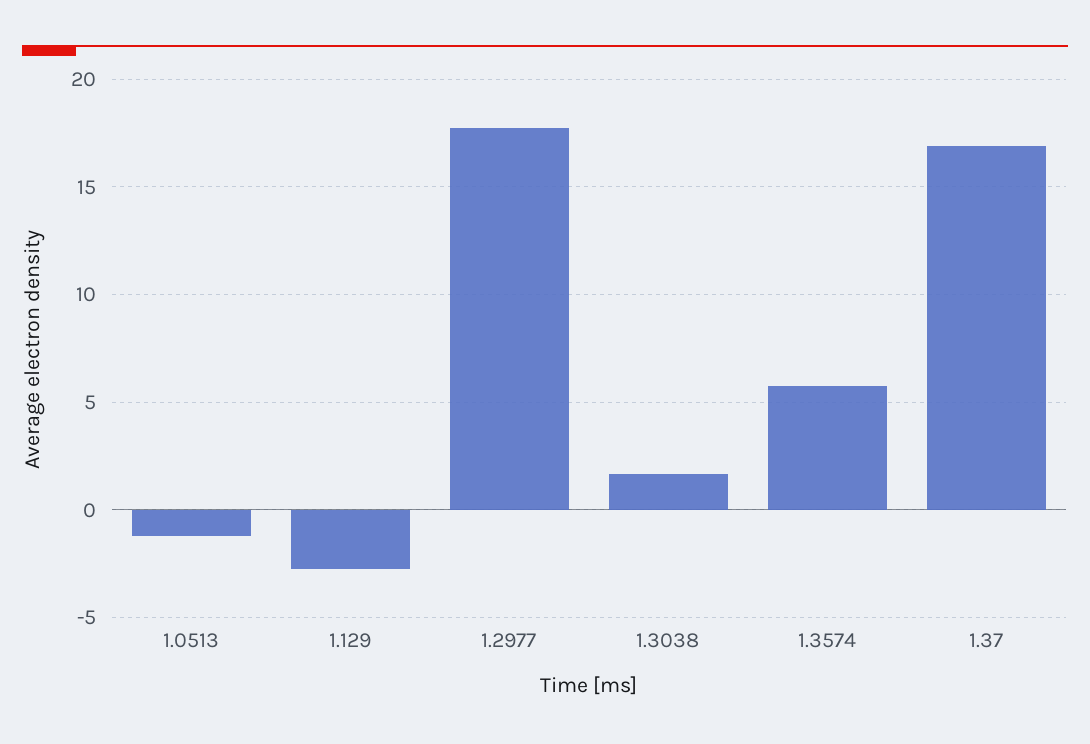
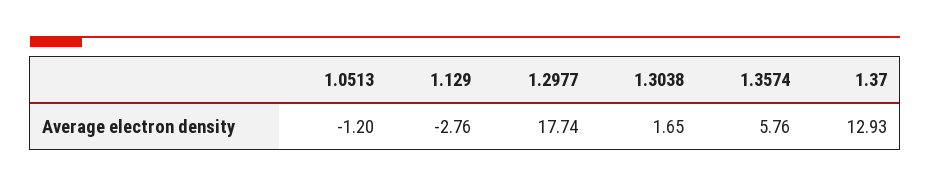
  {
    "1.0513": -1.2,
    "1.129": -2.76,
    "1.2977": 17.74,
    "1.3038": 1.65,
    "1.3574": 5.76,
-   "1.37": 17
+   "1.37": 12.93
  }

